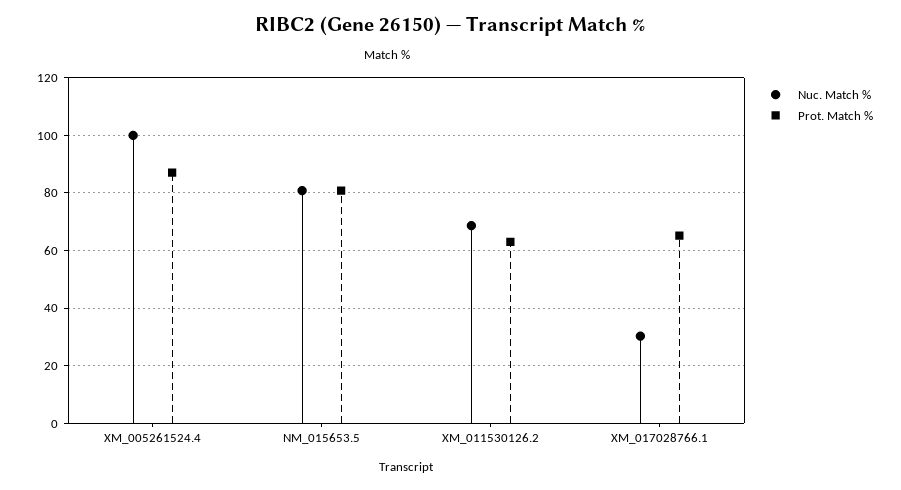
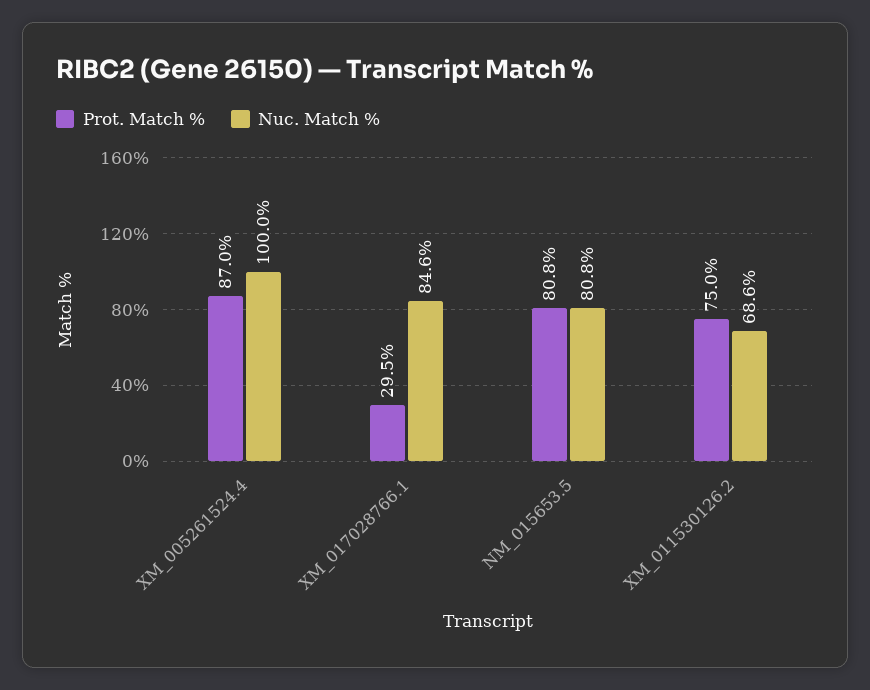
  {
    "Nuc. Match %": {
      "XM_005261524.4": 100,
      "NM_015653.5": 80.8,
      "XM_011530126.2": 68.6,
-     "XM_017028766.1": 30
+     "XM_017028766.1": 84.6
    },
    "Prot. Match %": {
      "XM_005261524.4": 87,
      "NM_015653.5": 80.8,
-     "XM_011530126.2": 62.5,
+     "XM_011530126.2": 75,
-     "XM_017028766.1": 65
+     "XM_017028766.1": 29.5
    }
  }

